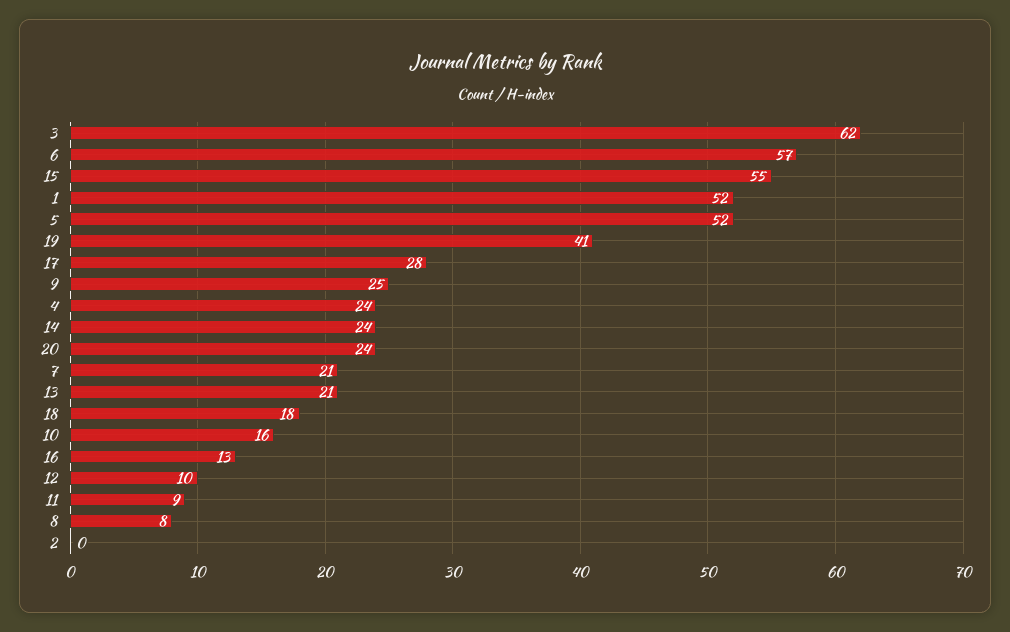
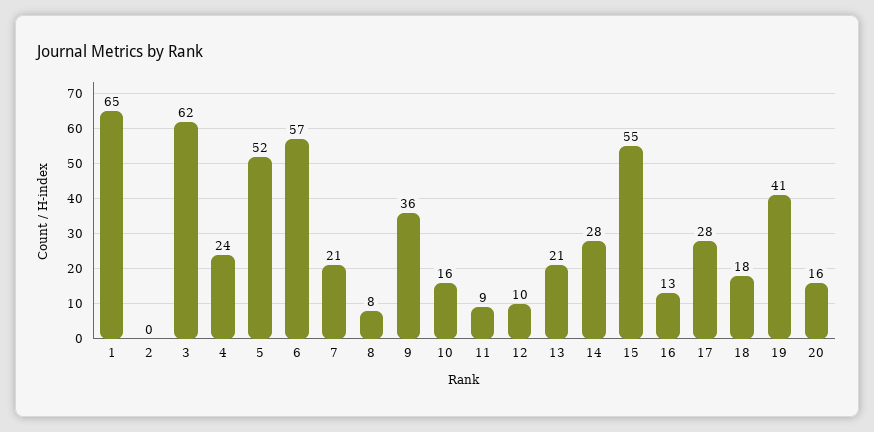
  {
    "3": 62,
    "6": 57,
    "15": 55,
-   "1": 52,
+   "1": 65,
    "5": 52,
    "19": 41,
    "17": 28,
-   "9": 25,
+   "9": 36,
    "4": 24,
-   "14": 24,
+   "14": 28,
-   "20": 24,
+   "20": 16,
    "7": 21,
    "13": 21,
    "18": 18,
    "10": 16,
    "16": 13,
    "12": 10,
    "11": 9,
    "8": 8,
    "2": 0
  }

